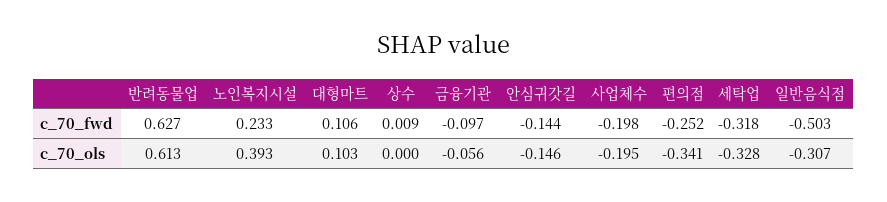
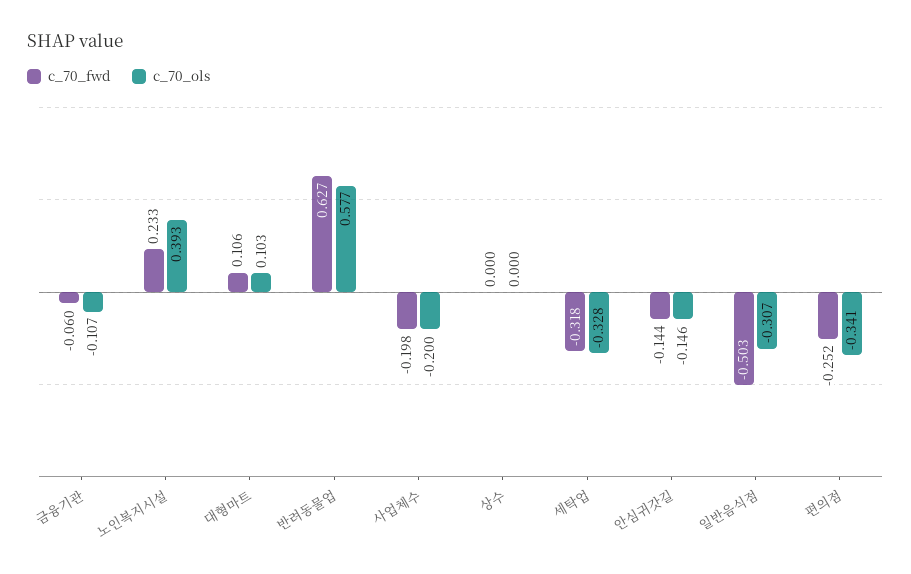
  {
    "c_70_fwd": {
      "반려동물업": 0.627,
      "노인복지시설": 0.233,
      "대형마트": 0.106,
-     "상수": 0.009,
+     "상수": 0,
-     "금융기관": -0.097,
+     "금융기관": -0.06,
      "안심귀갓길": -0.144,
      "사업체수": -0.198,
      "편의점": -0.252,
      "세탁업": -0.318,
      "일반음식점": -0.503
    },
    "c_70_ols": {
-     "반려동물업": 0.613,
+     "반려동물업": 0.577,
      "노인복지시설": 0.393,
      "대형마트": 0.103,
      "상수": 0,
-     "금융기관": -0.056,
+     "금융기관": -0.107,
      "안심귀갓길": -0.146,
-     "사업체수": -0.195,
+     "사업체수": -0.2,
      "편의점": -0.341,
      "세탁업": -0.328,
      "일반음식점": -0.307
    }
  }

